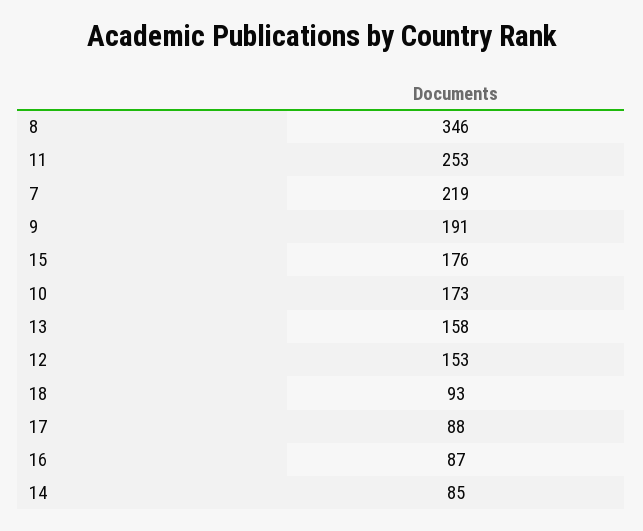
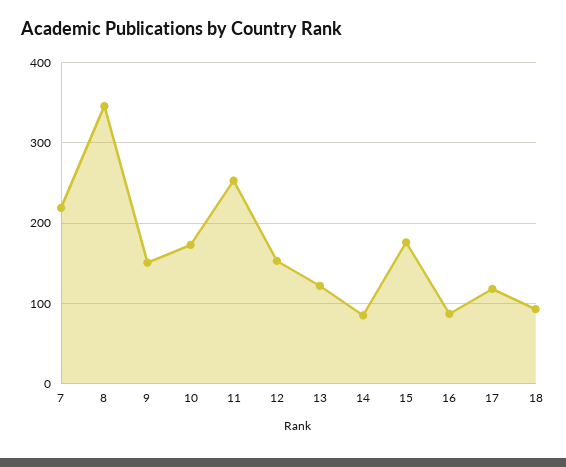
  {
    "8": 346,
    "11": 253,
    "7": 219,
-   "9": 191,
+   "9": 150,
    "15": 176,
    "10": 173,
-   "13": 158,
+   "13": 120,
    "12": 153,
    "18": 93,
-   "17": 88,
+   "17": 120,
    "16": 87,
    "14": 85
  }

